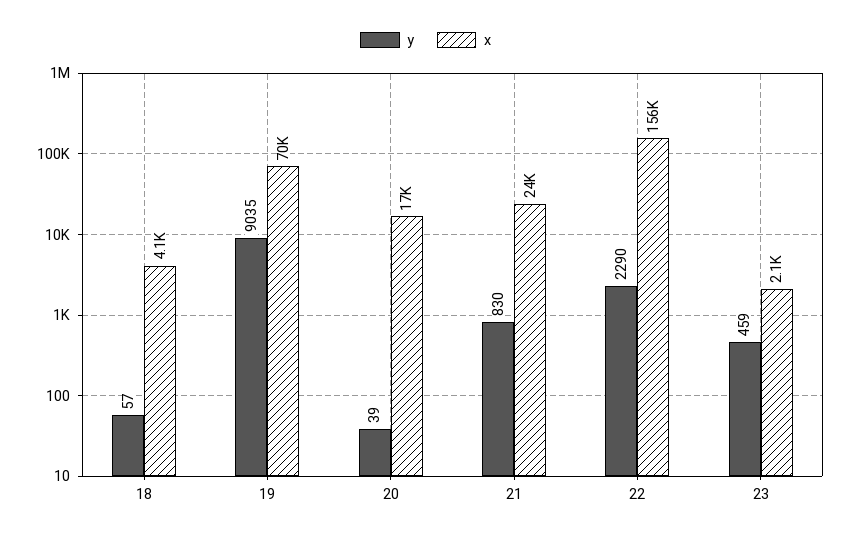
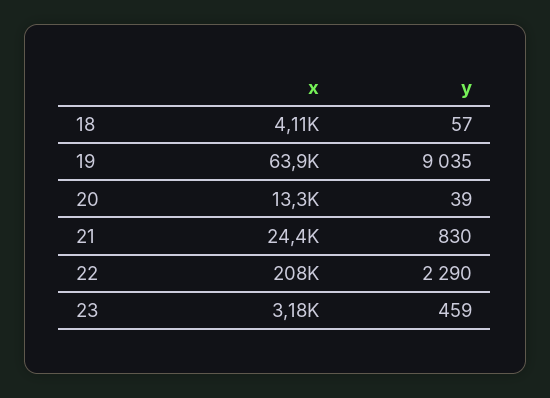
  {
    "y": {
      "18": 57,
      "19": 9035,
      "20": 39,
      "21": 830,
      "22": 2290,
      "23": 459
    },
    "x": {
      "18": 4110,
-     "19": 70000,
+     "19": 63900,
-     "20": 17000,
+     "20": 13300,
      "21": 24400,
-     "22": 156000,
+     "22": 208000,
-     "23": 2100
+     "23": 3180
    }
  }

